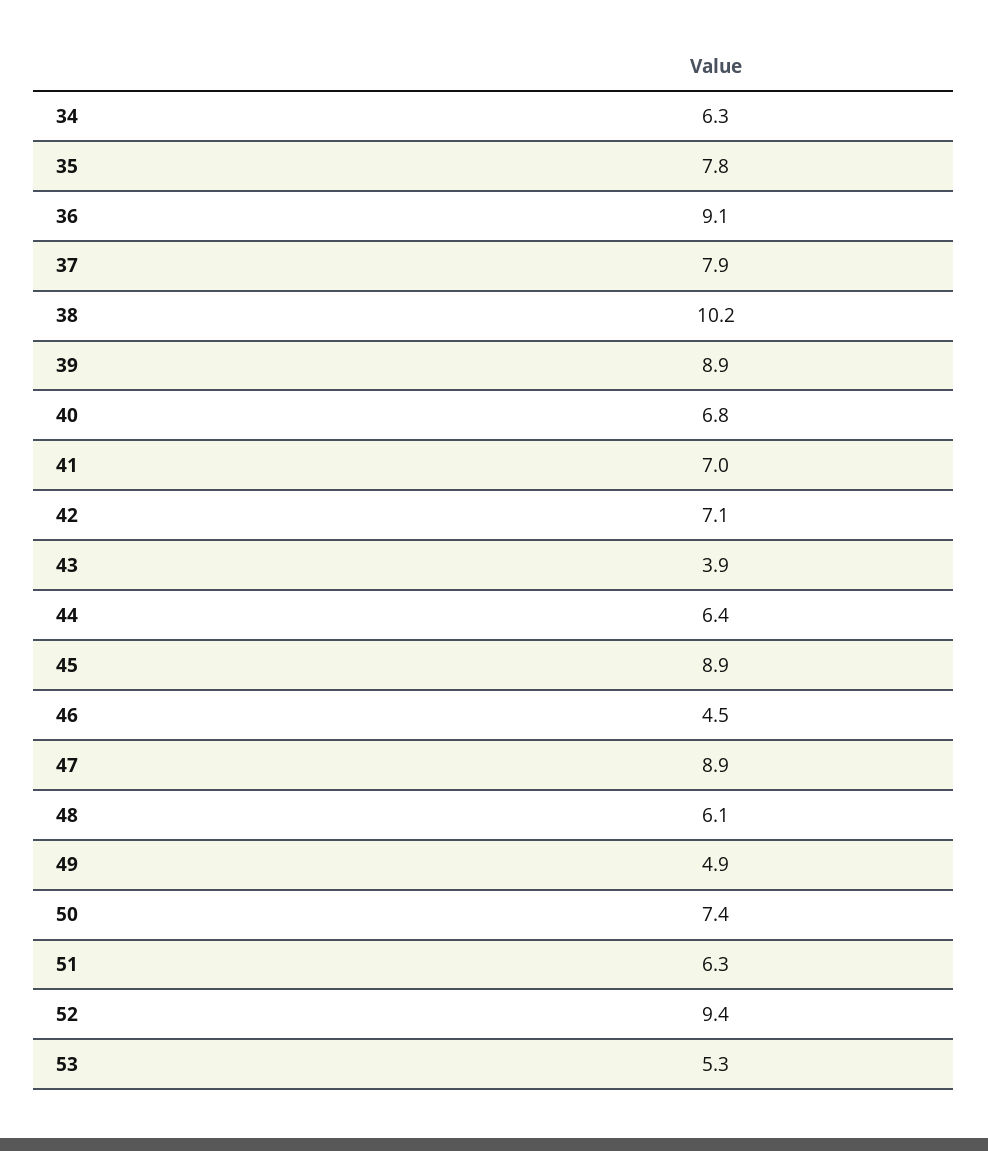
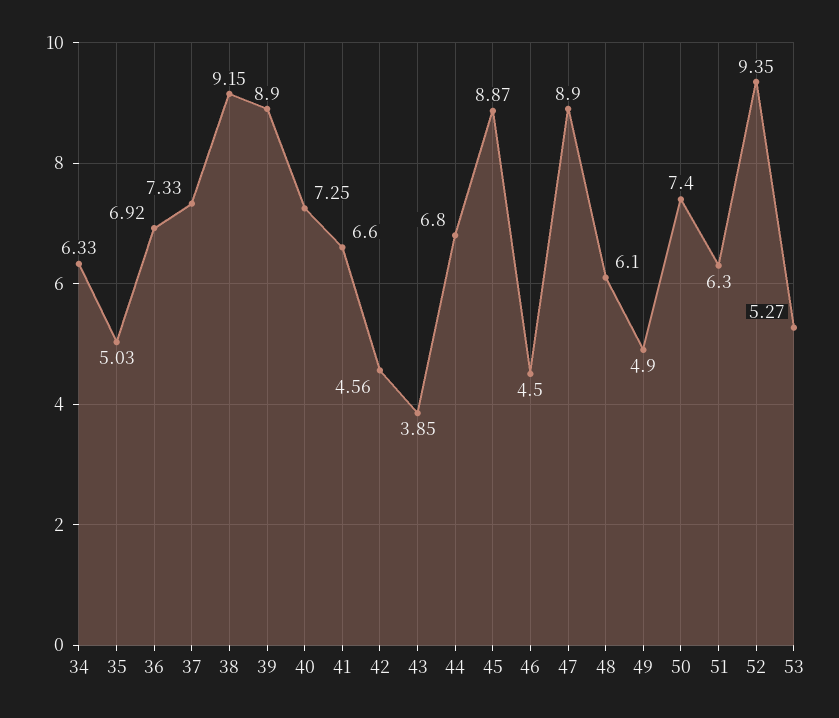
  {
    "34": 6.33,
-   "35": 7.8,
+   "35": 5.03,
-   "36": 9.1,
+   "36": 6.92,
-   "37": 7.9,
+   "37": 7.33,
-   "38": 10.2,
+   "38": 9.15,
    "39": 8.9,
-   "40": 6.8,
+   "40": 7.25,
-   "41": 7,
+   "41": 6.6,
-   "42": 7.1,
+   "42": 4.56,
    "43": 3.85,
-   "44": 6.4,
+   "44": 6.8,
    "45": 8.87,
    "46": 4.5,
    "47": 8.9,
    "48": 6.1,
    "49": 4.9,
    "50": 7.4,
    "51": 6.3,
    "52": 9.35,
    "53": 5.27
  }

